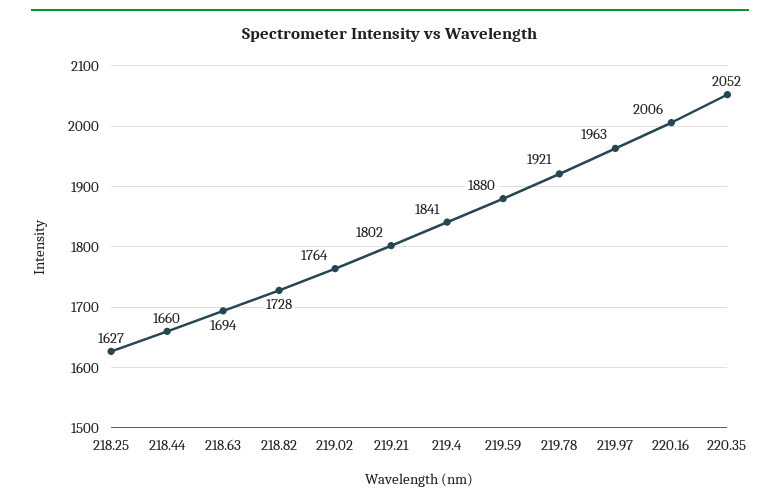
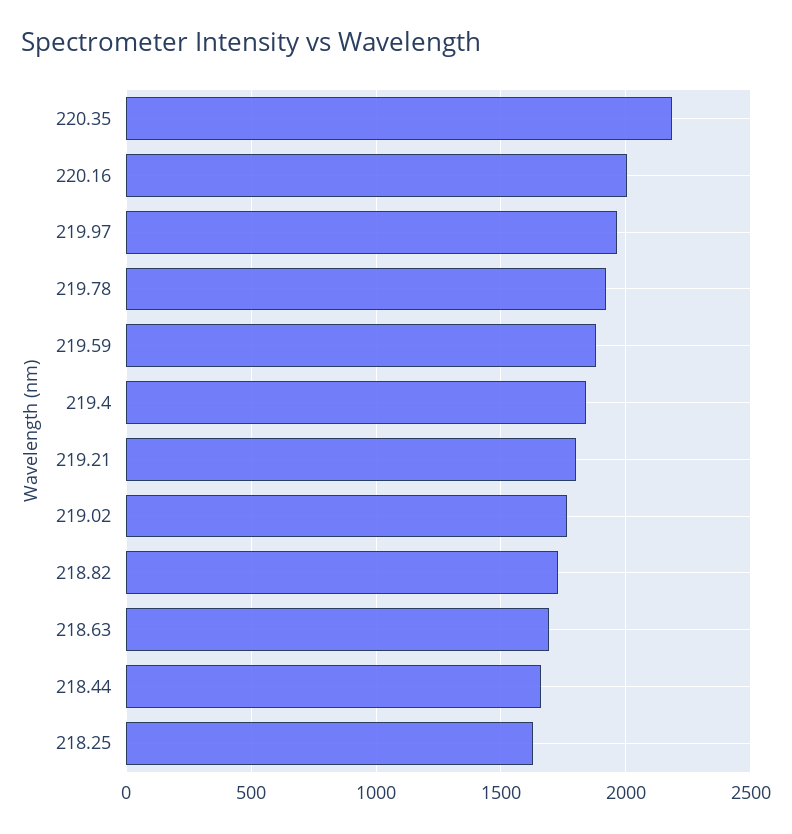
  {
    "218.25": 1627,
    "218.44": 1660,
    "218.63": 1694,
    "218.82": 1728,
    "219.02": 1764,
    "219.21": 1802,
    "219.4": 1841,
    "219.59": 1880,
    "219.78": 1921,
    "219.97": 1963,
    "220.16": 2006,
-   "220.35": 2052
+   "220.35": 2200
  }

